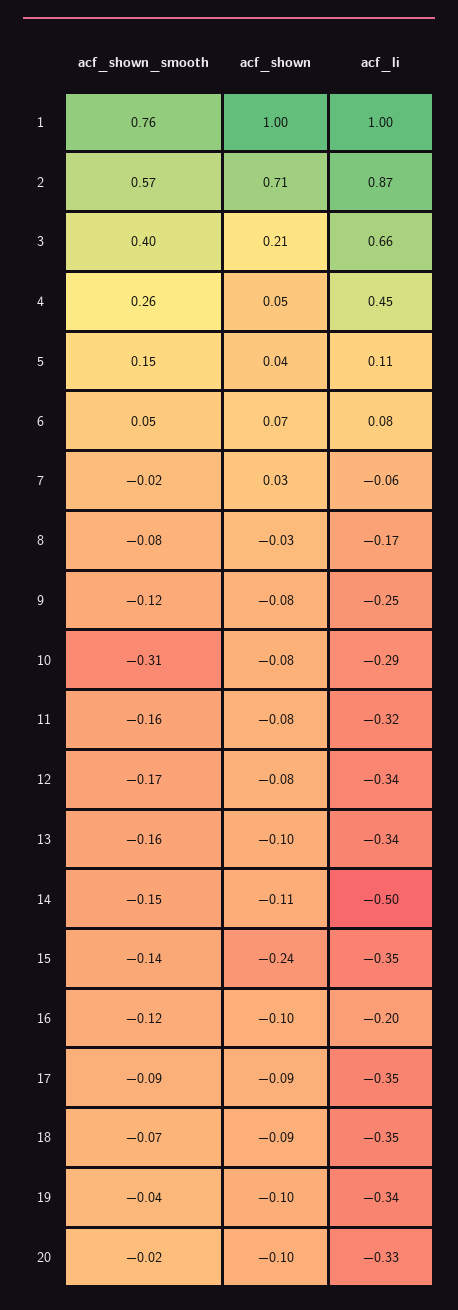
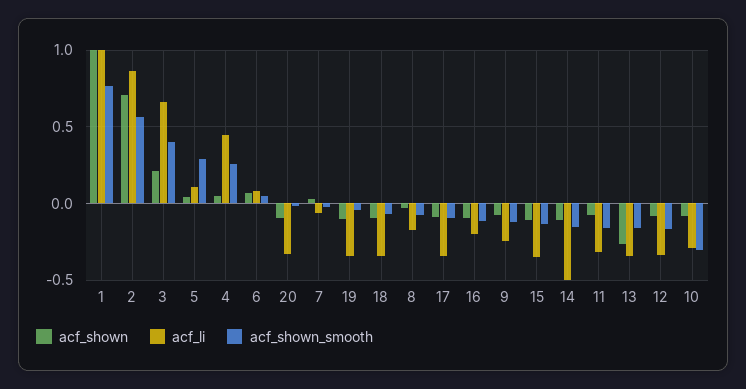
  {
    "acf_shown_smooth": {
      "1": 0.76,
      "2": 0.57,
      "3": 0.4,
      "4": 0.26,
-     "5": 0.15,
+     "5": 0.3,
      "6": 0.05,
      "7": -0.02,
      "8": -0.08,
      "9": -0.12,
      "10": -0.31,
      "11": -0.16,
      "12": -0.17,
      "13": -0.16,
      "14": -0.15,
      "15": -0.14,
      "16": -0.12,
      "17": -0.09,
      "18": -0.07,
      "19": -0.04,
      "20": -0.02
    },
    "acf_shown": {
      "1": 1,
      "2": 0.71,
      "3": 0.21,
      "4": 0.05,
      "5": 0.04,
      "6": 0.07,
      "7": 0.03,
      "8": -0.03,
      "9": -0.08,
      "10": -0.08,
      "11": -0.08,
      "12": -0.08,
-     "13": -0.1,
+     "13": -0.25,
      "14": -0.11,
-     "15": -0.24,
+     "15": -0.1,
      "16": -0.1,
      "17": -0.09,
      "18": -0.09,
      "19": -0.1,
      "20": -0.1
    },
    "acf_li": {
      "1": 1,
      "2": 0.87,
      "3": 0.66,
      "4": 0.45,
      "5": 0.11,
      "6": 0.08,
      "7": -0.06,
      "8": -0.17,
      "9": -0.25,
      "10": -0.29,
      "11": -0.32,
      "12": -0.34,
      "13": -0.34,
      "14": -0.5,
      "15": -0.35,
      "16": -0.2,
      "17": -0.35,
      "18": -0.35,
      "19": -0.34,
      "20": -0.33
    }
  }

